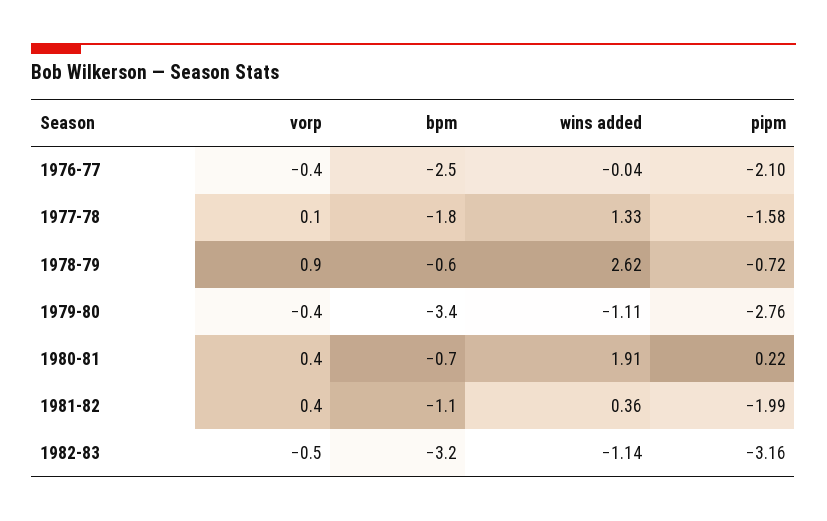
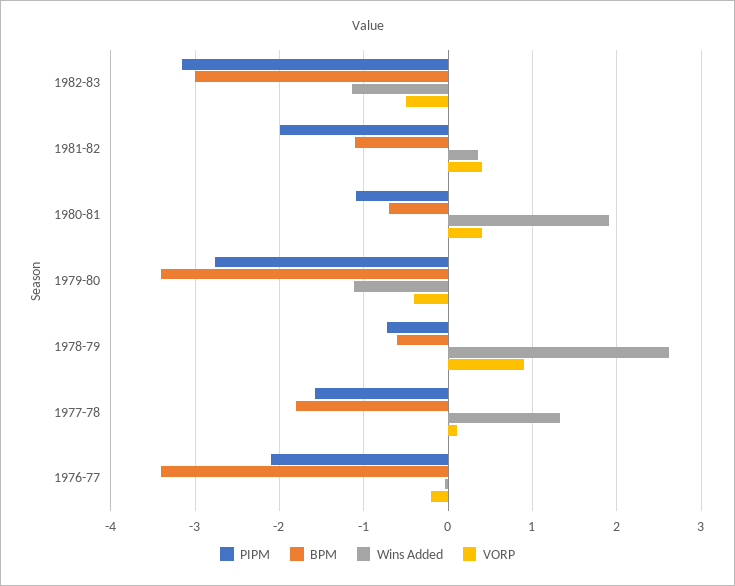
  {
    "vorp": {
-     "1976-77": -0.4,
+     "1976-77": -0.2,
      "1977-78": 0.1,
      "1978-79": 0.9,
      "1979-80": -0.4,
      "1980-81": 0.4,
      "1981-82": 0.4,
      "1982-83": -0.5
    },
    "bpm": {
-     "1976-77": -2.5,
+     "1976-77": -3.4,
      "1977-78": -1.8,
      "1978-79": -0.6,
      "1979-80": -3.4,
      "1980-81": -0.7,
      "1981-82": -1.1,
-     "1982-83": -3.2
+     "1982-83": -3
    },
    "wins added": {
      "1976-77": -0.04,
      "1977-78": 1.33,
      "1978-79": 2.62,
      "1979-80": -1.11,
      "1980-81": 1.91,
      "1981-82": 0.36,
      "1982-83": -1.14
    },
    "pipm": {
      "1976-77": -2.1,
      "1977-78": -1.58,
      "1978-79": -0.72,
      "1979-80": -2.76,
-     "1980-81": 0.22,
+     "1980-81": -1.1,
      "1981-82": -1.99,
      "1982-83": -3.16
    }
  }

